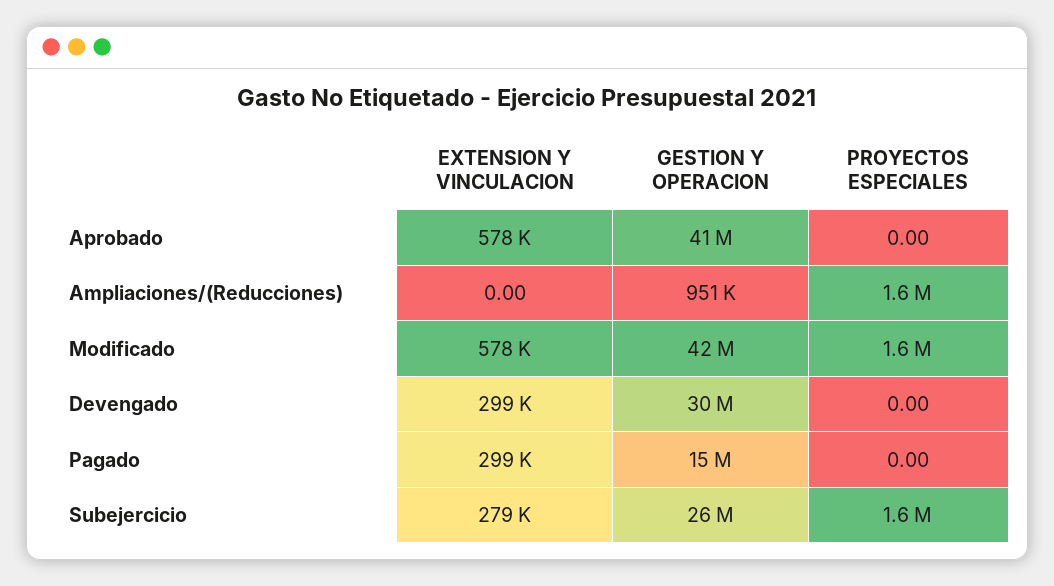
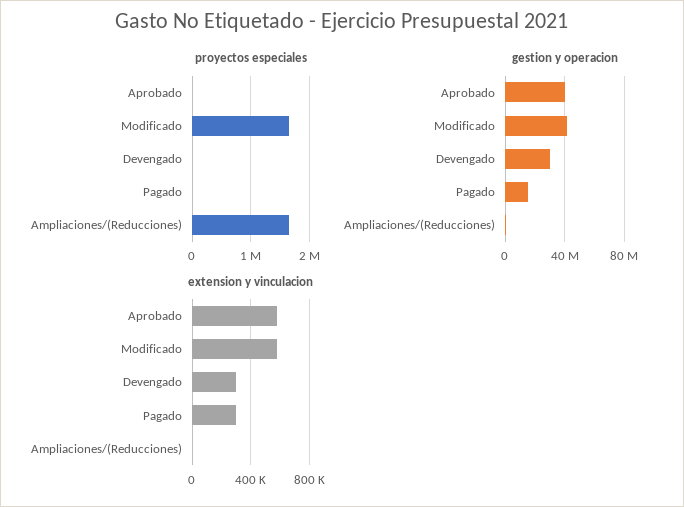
  {
    "EXTENSION Y VINCULACION": {
      "Aprobado": 578000,
      "Ampliaciones/(Reducciones)": 0,
      "Modificado": 578000,
      "Devengado": 299000,
-     "Pagado": 299000,
+     "Pagado": 299000
-     "Subejercicio": 279000
    },
    "GESTION Y OPERACION": {
      "Aprobado": 41000000,
      "Ampliaciones/(Reducciones)": 951000,
      "Modificado": 42000000,
      "Devengado": 30000000,
-     "Pagado": 15000000,
+     "Pagado": 15000000
-     "Subejercicio": 26000000
    },
    "PROYECTOS ESPECIALES": {
      "Aprobado": 0,
      "Ampliaciones/(Reducciones)": 1600000,
      "Modificado": 1600000,
      "Devengado": 0,
-     "Pagado": 0,
+     "Pagado": 0
-     "Subejercicio": 1600000
    }
  }

